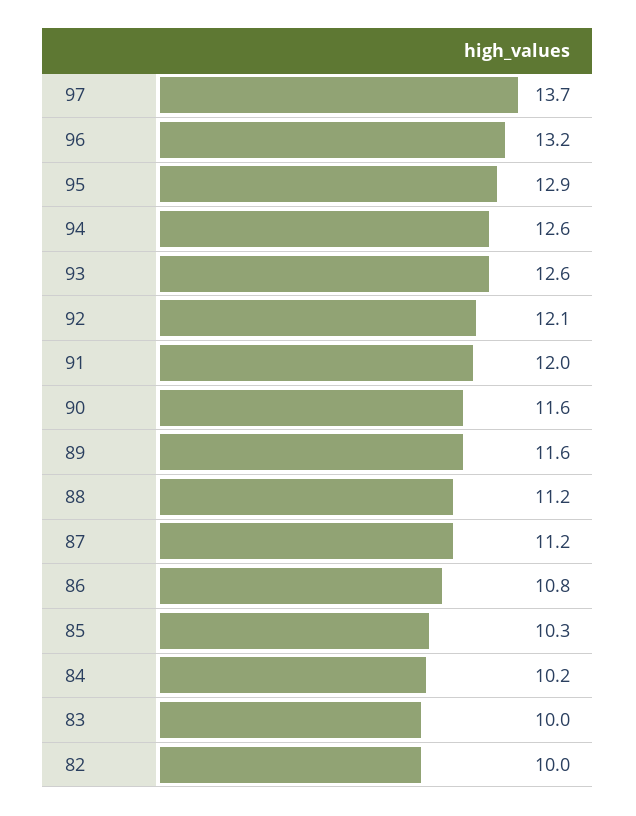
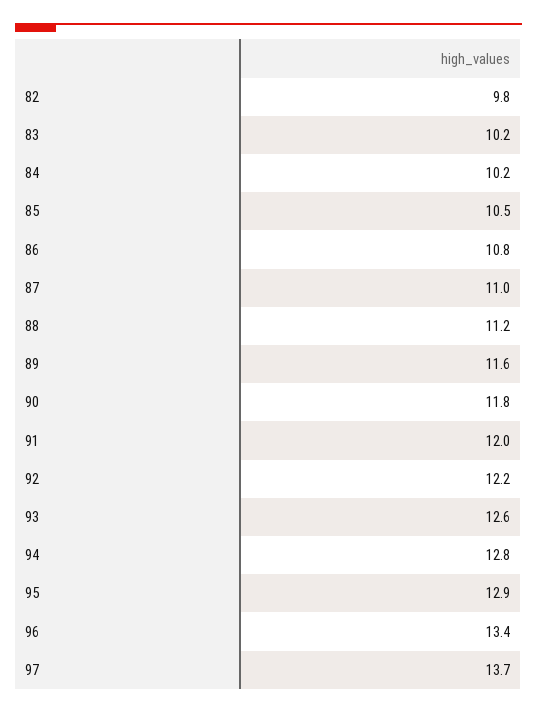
  {
    "97": 13.7,
-   "96": 13.2,
+   "96": 13.4,
    "95": 12.9,
-   "94": 12.6,
+   "94": 12.8,
    "93": 12.6,
-   "92": 12.1,
+   "92": 12.2,
    "91": 12,
-   "90": 11.6,
+   "90": 11.8,
    "89": 11.6,
    "88": 11.2,
-   "87": 11.2,
+   "87": 11,
    "86": 10.8,
-   "85": 10.3,
+   "85": 10.5,
    "84": 10.2,
-   "83": 10,
+   "83": 10.2,
-   "82": 10
+   "82": 9.8
  }

